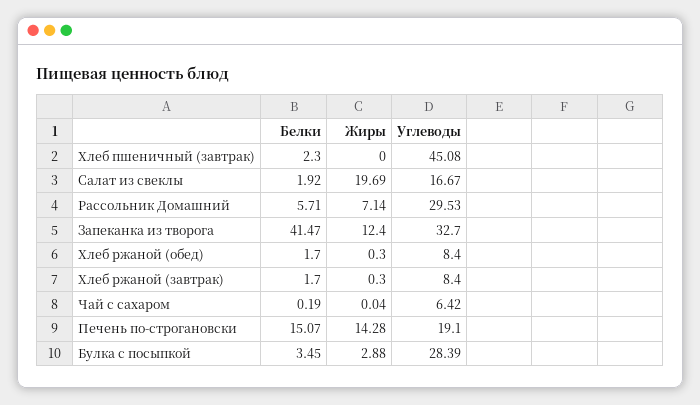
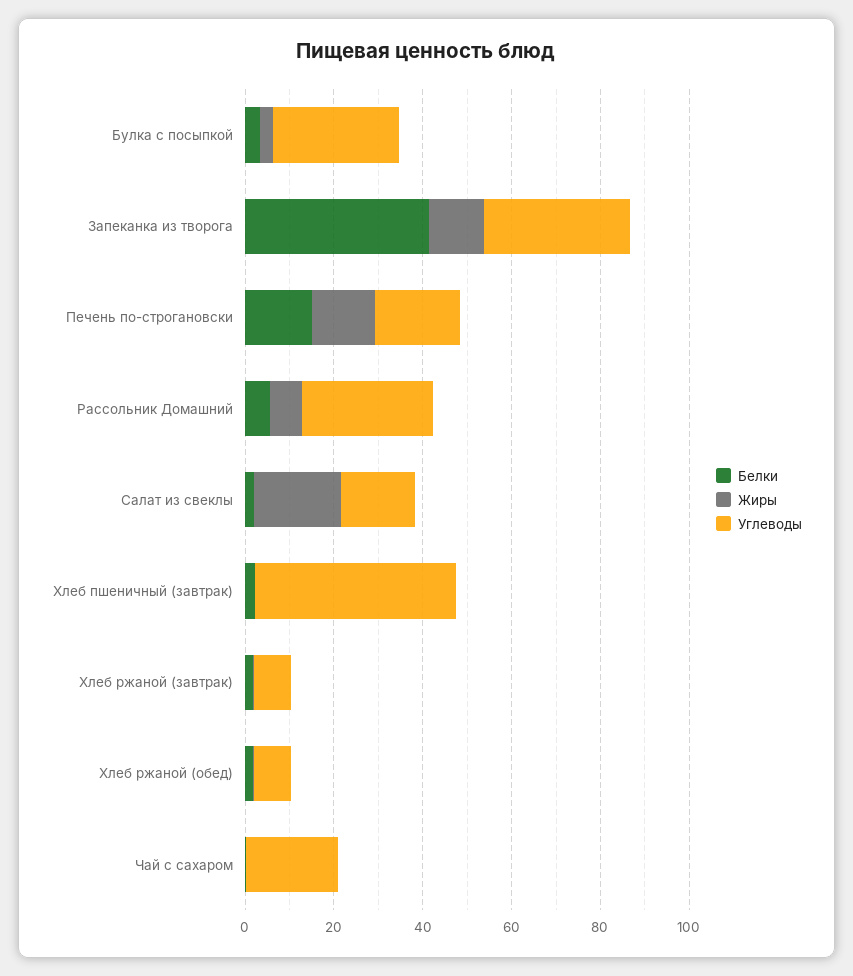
  {
    "Белки": {
      "Хлеб пшеничный (завтрак)": 2.3,
      "Салат из свеклы": 1.92,
      "Рассольник Домашний": 5.71,
      "Запеканка из творога": 41.47,
      "Хлеб ржаной (обед)": 1.7,
      "Хлеб ржаной (завтрак)": 1.7,
      "Чай с сахаром": 0.19,
      "Печень по-строгановски": 15.07,
      "Булка с посыпкой": 3.45
    },
    "Жиры": {
      "Хлеб пшеничный (завтрак)": 0,
      "Салат из свеклы": 19.69,
      "Рассольник Домашний": 7.14,
      "Запеканка из творога": 12.4,
      "Хлеб ржаной (обед)": 0.3,
      "Хлеб ржаной (завтрак)": 0.3,
      "Чай с сахаром": 0.04,
      "Печень по-строгановски": 14.28,
      "Булка с посыпкой": 2.88
    },
    "Углеводы": {
      "Хлеб пшеничный (завтрак)": 45.08,
      "Салат из свеклы": 16.67,
      "Рассольник Домашний": 29.53,
      "Запеканка из творога": 32.7,
      "Хлеб ржаной (обед)": 8.4,
      "Хлеб ржаной (завтрак)": 8.4,
-     "Чай с сахаром": 6.42,
+     "Чай с сахаром": 20,
      "Печень по-строгановски": 19.1,
      "Булка с посыпкой": 28.39
    }
  }

